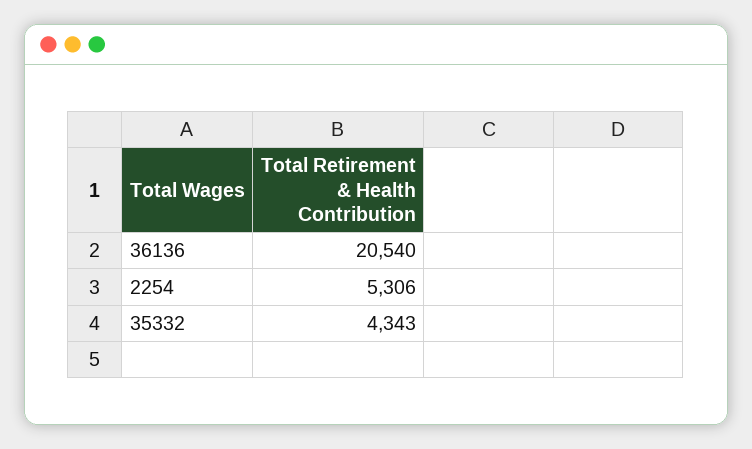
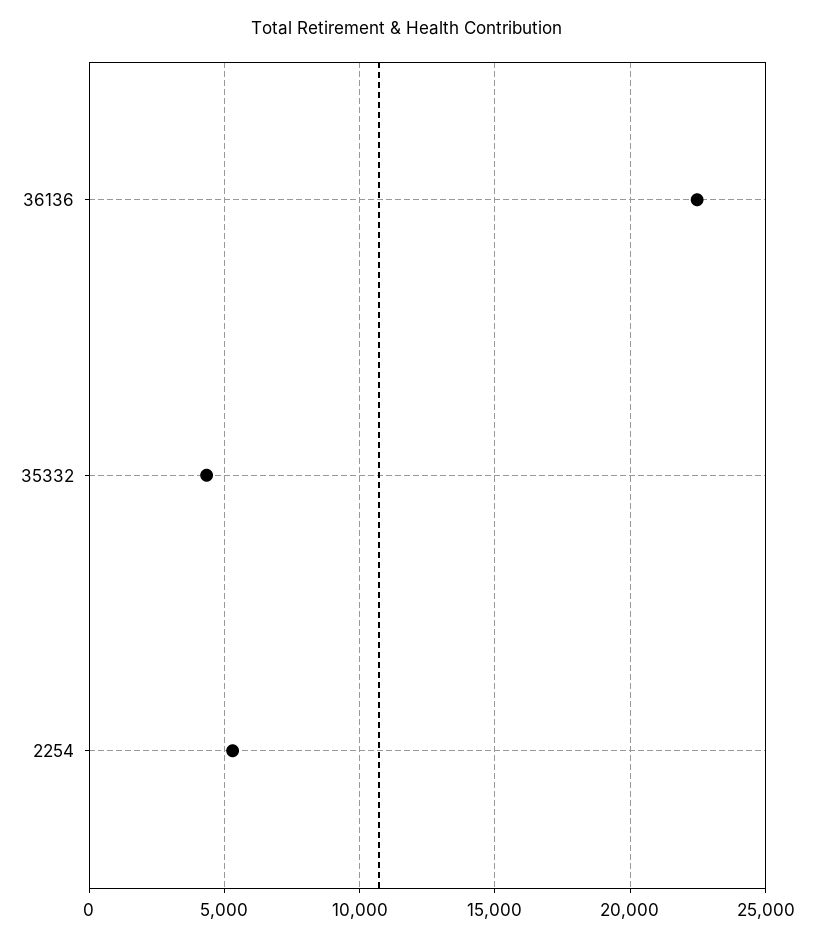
  {
-   "36136": 20540,
+   "36136": 22500,
    "2254": 5306,
    "35332": 4343
  }

